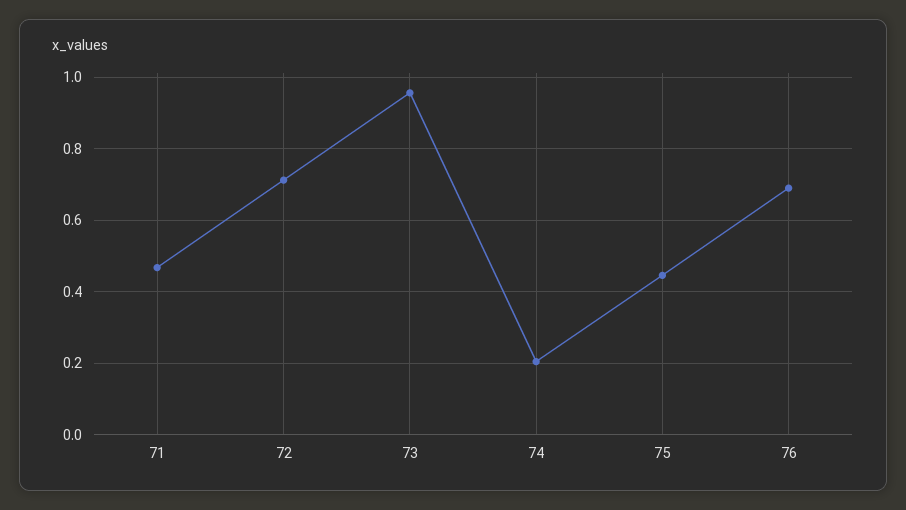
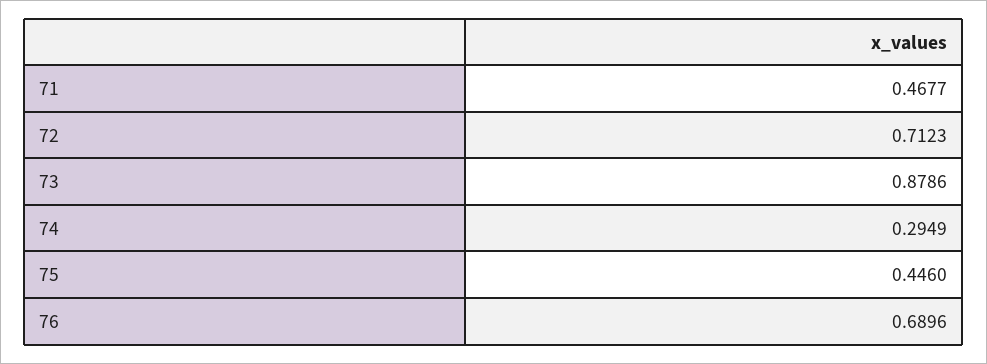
  {
    "71": 0.4677,
    "72": 0.7123,
-   "73": 0.96,
+   "73": 0.8786,
-   "74": 0.2,
+   "74": 0.2949,
    "75": 0.446,
    "76": 0.6896
  }

